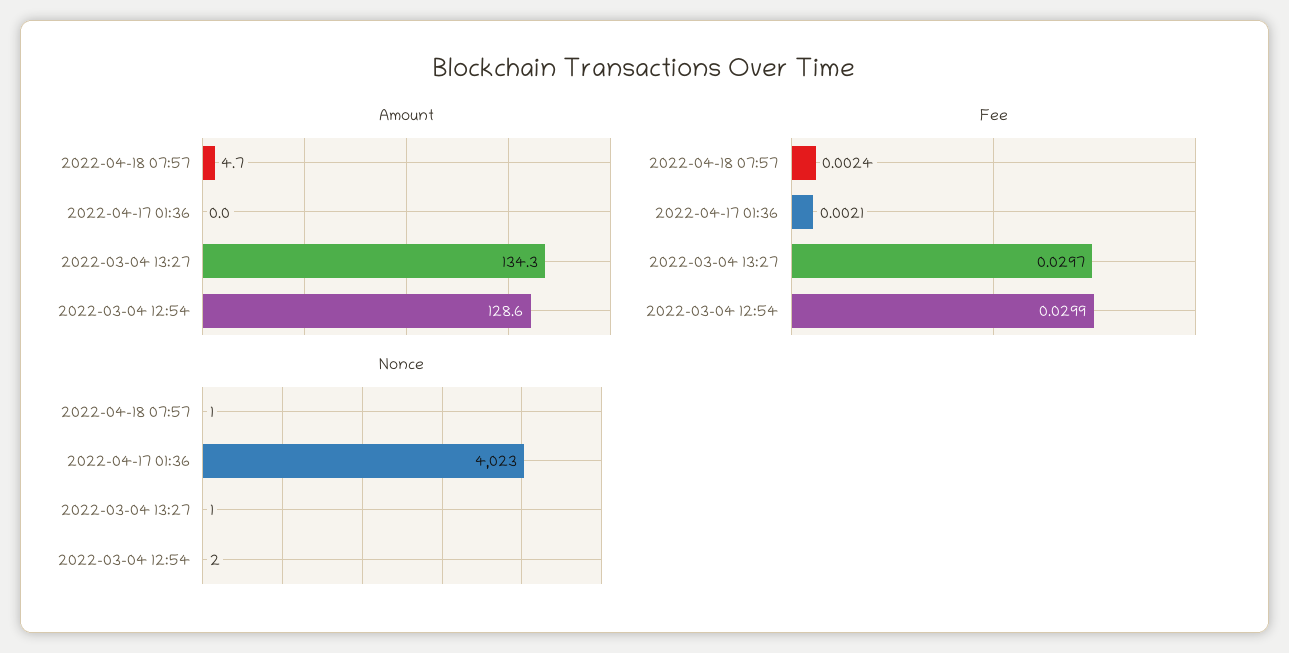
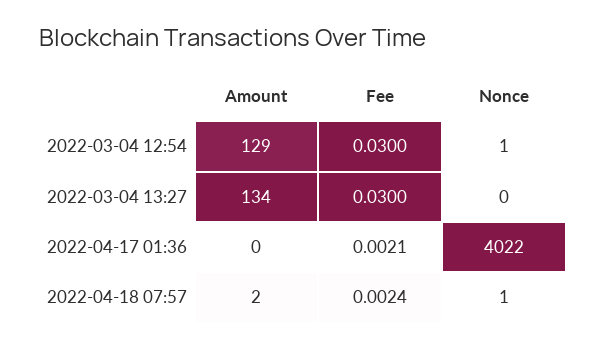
  {
    "Amount": {
-     "2022-04-18 07:57": 4.7,
+     "2022-04-18 07:57": 2,
      "2022-04-17 01:36": 0,
      "2022-03-04 13:27": 134.3,
      "2022-03-04 12:54": 128.6
    },
    "Fee": {
      "2022-04-18 07:57": 0.0024,
      "2022-04-17 01:36": 0.0021,
-     "2022-03-04 13:27": 0.0297,
+     "2022-03-04 13:27": 0.03,
-     "2022-03-04 12:54": 0.0299
+     "2022-03-04 12:54": 0.03
    },
    "Nonce": {
      "2022-04-18 07:57": 1,
-     "2022-04-17 01:36": 4023,
+     "2022-04-17 01:36": 4022,
-     "2022-03-04 13:27": 1,
+     "2022-03-04 13:27": 0,
-     "2022-03-04 12:54": 2
+     "2022-03-04 12:54": 1
    }
  }

